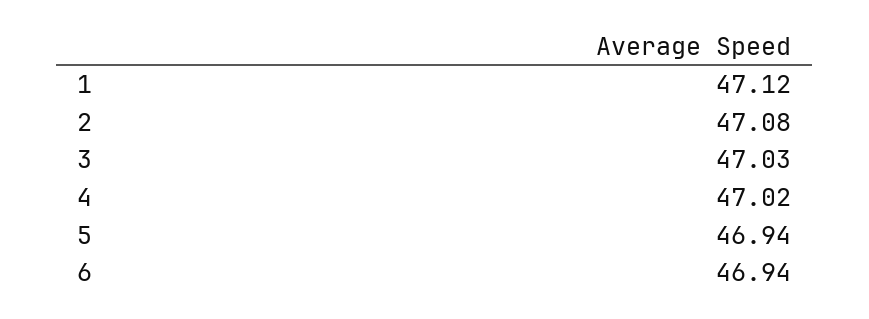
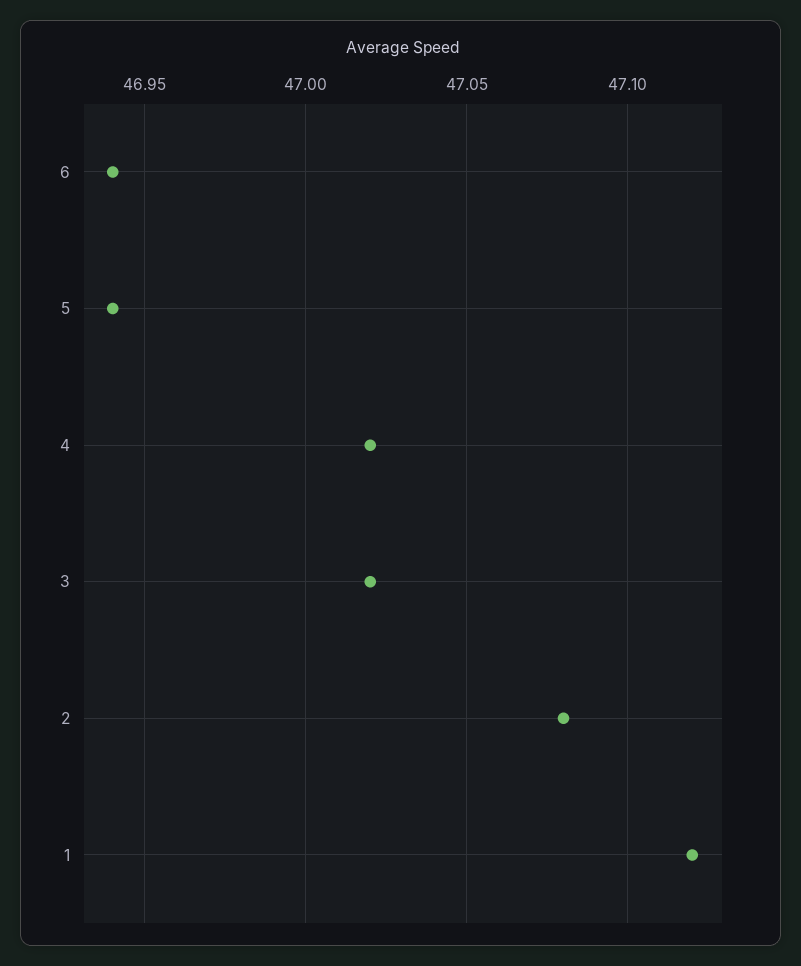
  {
    "1": 47.12,
    "2": 47.08,
-   "3": 47.03,
+   "3": 47.02,
    "4": 47.02,
    "5": 46.94,
    "6": 46.94
  }

